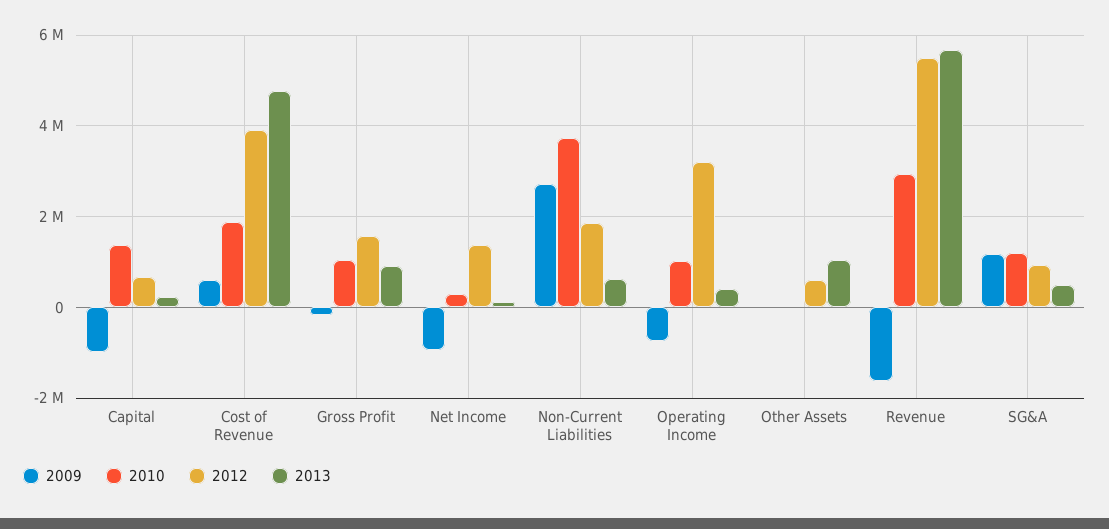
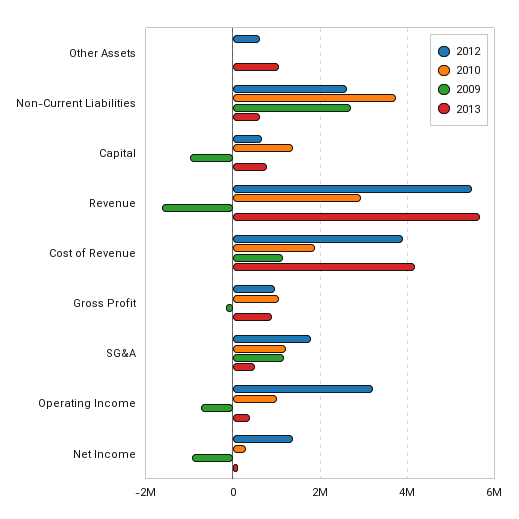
  {
    "2009": {
      "Capital": -1000000,
-     "Cost of Revenue": 600000,
+     "Cost of Revenue": 1200000,
      "Gross Profit": -200000,
      "Net Income": -1000000,
      "Non-Current Liabilities": 2800000,
      "Operating Income": -800000,
      "Other Assets": 0,
      "Revenue": -1600000,
      "SG&A": 1200000
    },
    "2010": {
      "Capital": 1400000,
      "Cost of Revenue": 1800000,
      "Gross Profit": 1000000,
      "Net Income": 200000,
      "Non-Current Liabilities": 3800000,
      "Operating Income": 1000000,
      "Other Assets": 0,
      "Revenue": 3000000,
      "SG&A": 1200000
    },
    "2012": {
      "Capital": 600000,
      "Cost of Revenue": 4000000,
-     "Gross Profit": 1600000,
+     "Gross Profit": 1000000,
      "Net Income": 1400000,
-     "Non-Current Liabilities": 1800000,
+     "Non-Current Liabilities": 2600000,
      "Operating Income": 3200000,
      "Other Assets": 600000,
      "Revenue": 5400000,
-     "SG&A": 1000000
+     "SG&A": 1800000
    },
    "2013": {
-     "Capital": 200000,
+     "Capital": 800000,
-     "Cost of Revenue": 4800000,
+     "Cost of Revenue": 4200000,
      "Gross Profit": 1000000,
      "Net Income": 200000,
      "Non-Current Liabilities": 600000,
      "Operating Income": 400000,
      "Other Assets": 1000000,
      "Revenue": 5600000,
      "SG&A": 600000
    }
  }

